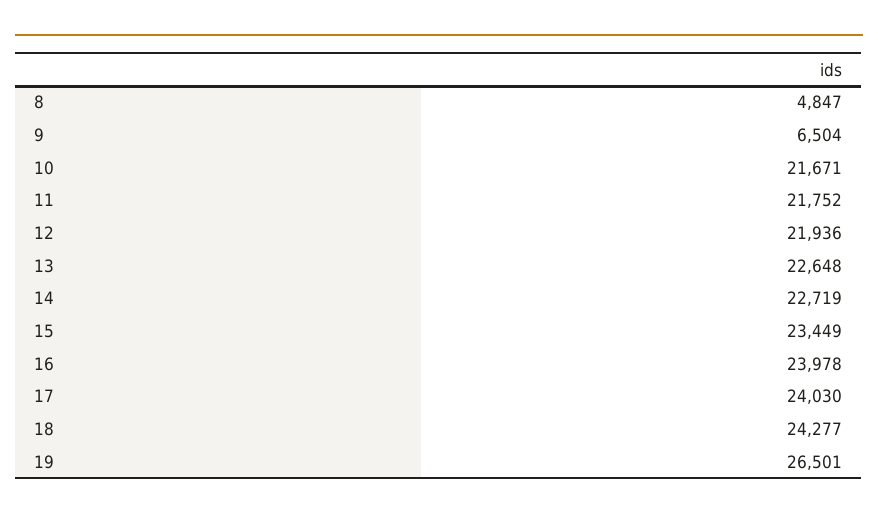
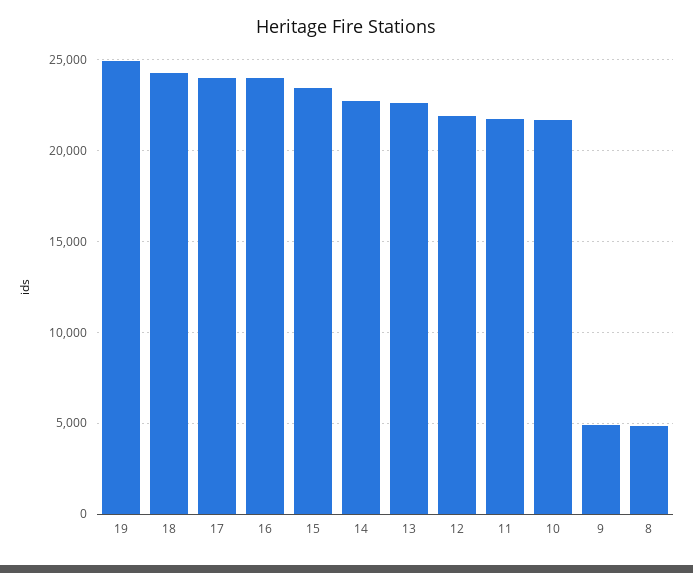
  {
    "8": 4847,
-   "9": 6504,
+   "9": 5000,
    "10": 21671,
    "11": 21752,
    "12": 21936,
    "13": 22648,
    "14": 22719,
    "15": 23449,
    "16": 23978,
    "17": 24030,
    "18": 24277,
-   "19": 26501
+   "19": 25000
  }

